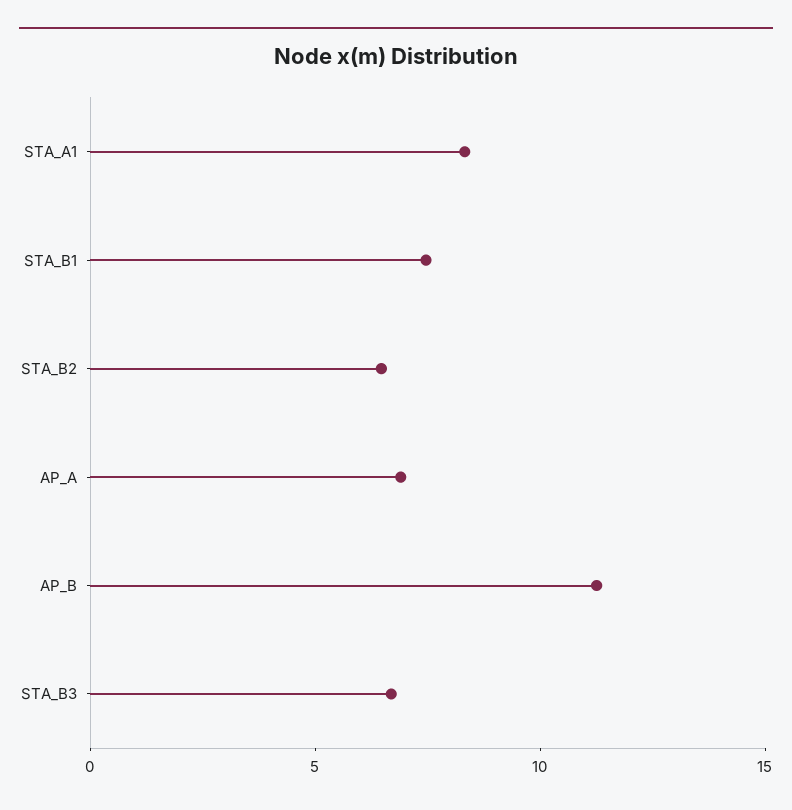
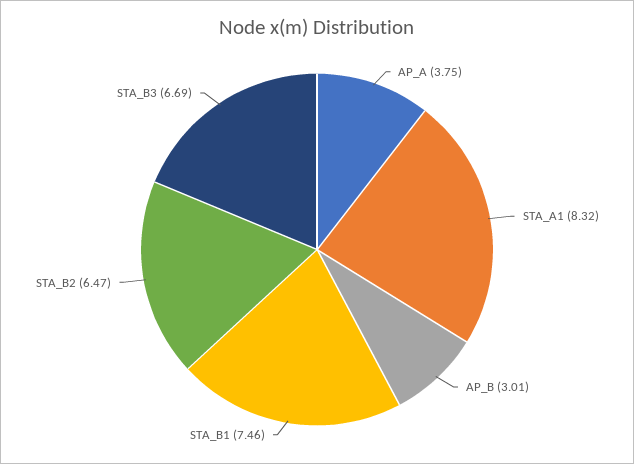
  {
    "STA_A1": 8.32,
    "STA_B1": 7.46,
    "STA_B2": 6.47,
-   "AP_A": 7,
+   "AP_A": 3.75,
-   "AP_B": 11,
+   "AP_B": 3.01,
    "STA_B3": 6.69
  }

